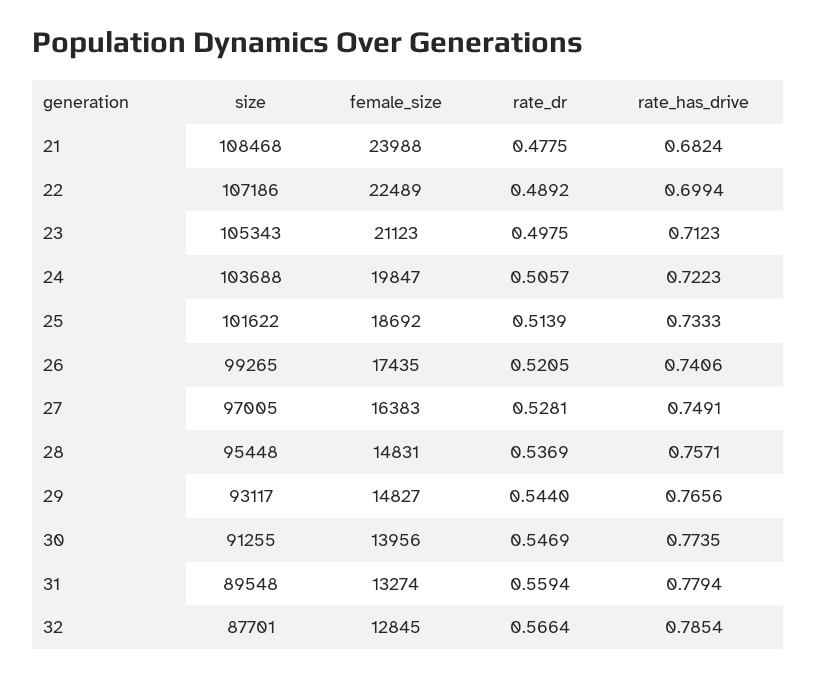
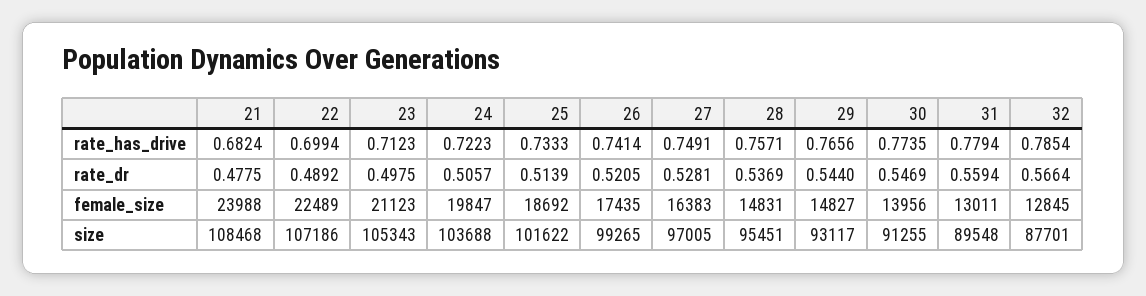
  {
    "size": {
      "21": 108468,
      "22": 107186,
      "23": 105343,
      "24": 103688,
      "25": 101622,
      "26": 99265,
      "27": 97005,
-     "28": 95448,
+     "28": 95451,
      "29": 93117,
      "30": 91255,
      "31": 89548,
      "32": 87701
    },
    "female_size": {
      "21": 23988,
      "22": 22489,
      "23": 21123,
      "24": 19847,
      "25": 18692,
      "26": 17435,
      "27": 16383,
      "28": 14831,
      "29": 14827,
      "30": 13956,
-     "31": 13274,
+     "31": 13011,
      "32": 12845
    },
    "rate_dr": {
      "21": 0.4775,
      "22": 0.4892,
      "23": 0.4975,
      "24": 0.5057,
      "25": 0.5139,
      "26": 0.5205,
      "27": 0.5281,
      "28": 0.5369,
      "29": 0.544,
      "30": 0.5469,
      "31": 0.5594,
      "32": 0.5664
    },
    "rate_has_drive": {
      "21": 0.6824,
      "22": 0.6994,
      "23": 0.7123,
      "24": 0.7223,
      "25": 0.7333,
-     "26": 0.7406,
+     "26": 0.7414,
      "27": 0.7491,
      "28": 0.7571,
      "29": 0.7656,
      "30": 0.7735,
      "31": 0.7794,
      "32": 0.7854
    }
  }

